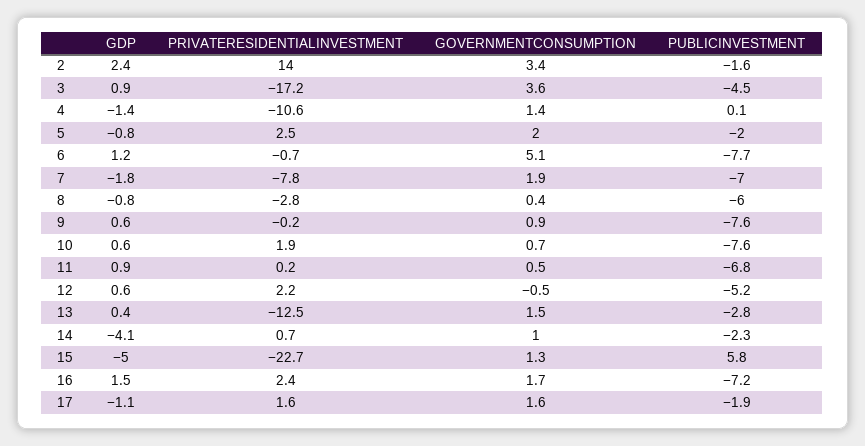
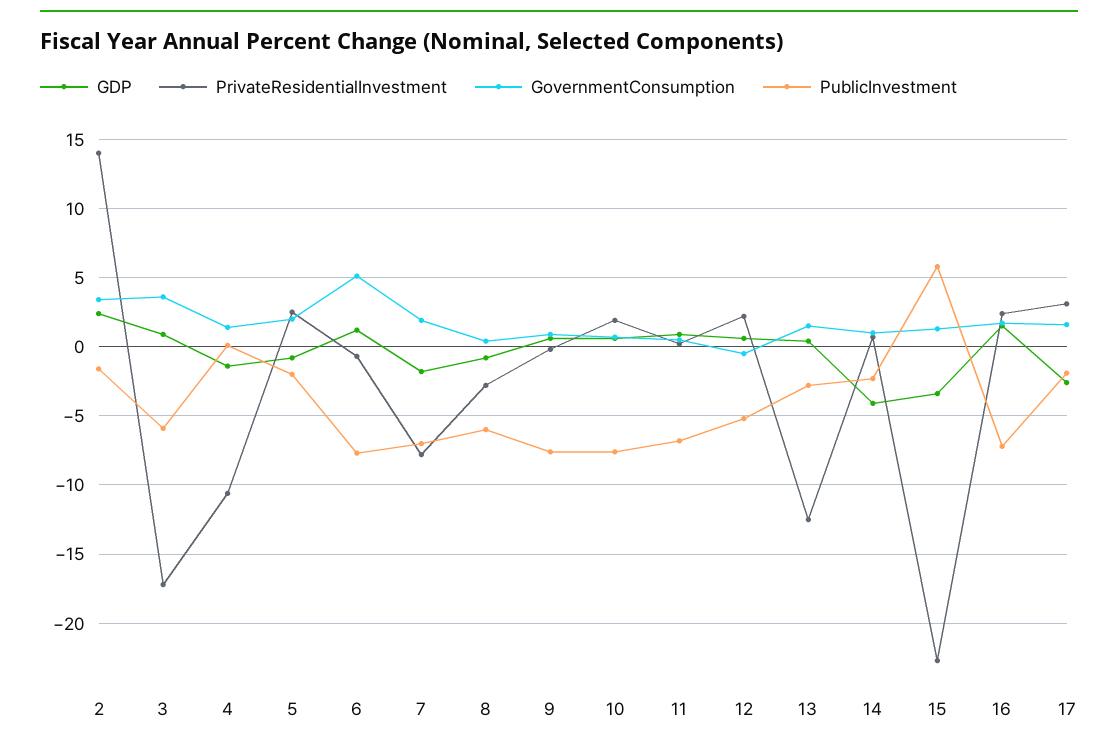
  {
    "GDP": {
      "2": 2.4,
      "3": 0.9,
      "4": -1.4,
      "5": -0.8,
      "6": 1.2,
      "7": -1.8,
      "8": -0.8,
      "9": 0.6,
      "10": 0.6,
      "11": 0.9,
      "12": 0.6,
      "13": 0.4,
      "14": -4.1,
-     "15": -5,
+     "15": -3.5,
      "16": 1.5,
-     "17": -1.1
+     "17": -2.5
    },
    "PRIVATERESIDENTIALINVESTMENT": {
      "2": 14,
      "3": -17.2,
      "4": -10.6,
      "5": 2.5,
      "6": -0.7,
      "7": -7.8,
      "8": -2.8,
      "9": -0.2,
      "10": 1.9,
      "11": 0.2,
      "12": 2.2,
      "13": -12.5,
      "14": 0.7,
      "15": -22.7,
      "16": 2.4,
-     "17": 1.6
+     "17": 3
    },
    "GOVERNMENTCONSUMPTION": {
      "2": 3.4,
      "3": 3.6,
      "4": 1.4,
      "5": 2,
      "6": 5.1,
      "7": 1.9,
      "8": 0.4,
      "9": 0.9,
      "10": 0.7,
      "11": 0.5,
      "12": -0.5,
      "13": 1.5,
      "14": 1,
      "15": 1.3,
      "16": 1.7,
      "17": 1.6
    },
    "PUBLICINVESTMENT": {
      "2": -1.6,
-     "3": -4.5,
+     "3": -6,
      "4": 0.1,
      "5": -2,
      "6": -7.7,
      "7": -7,
      "8": -6,
      "9": -7.6,
      "10": -7.6,
      "11": -6.8,
      "12": -5.2,
      "13": -2.8,
      "14": -2.3,
      "15": 5.8,
      "16": -7.2,
      "17": -1.9
    }
  }

